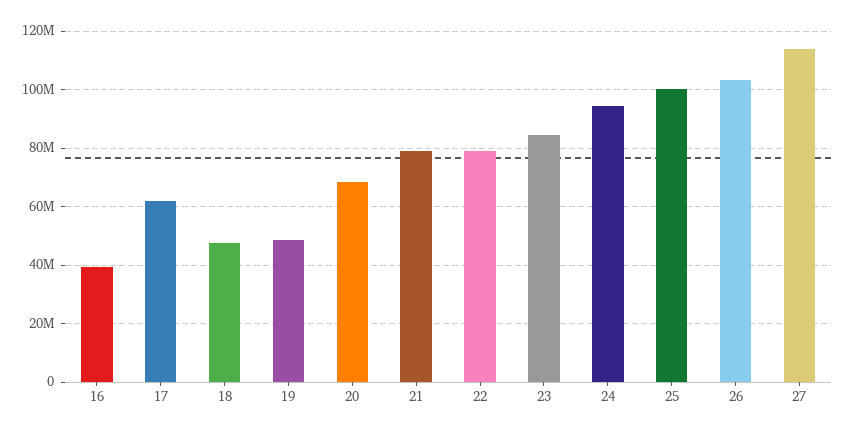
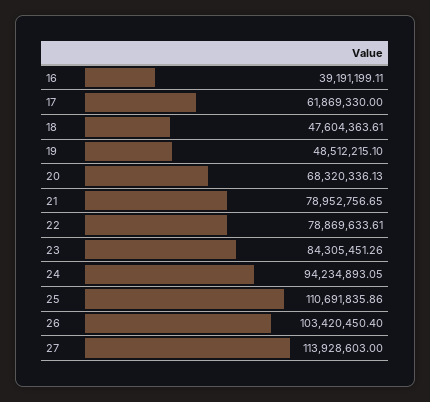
  {
    "16": 39191199.11,
    "17": 61869330,
    "18": 47604363.61,
    "19": 48512215.1,
    "20": 68320336.13,
    "21": 78952756.65,
    "22": 78869633.61,
    "23": 84305451.26,
    "24": 94234893.05,
-   "25": 100000000,
+   "25": 110691835.86,
    "26": 103420450.4,
    "27": 113928603
  }

